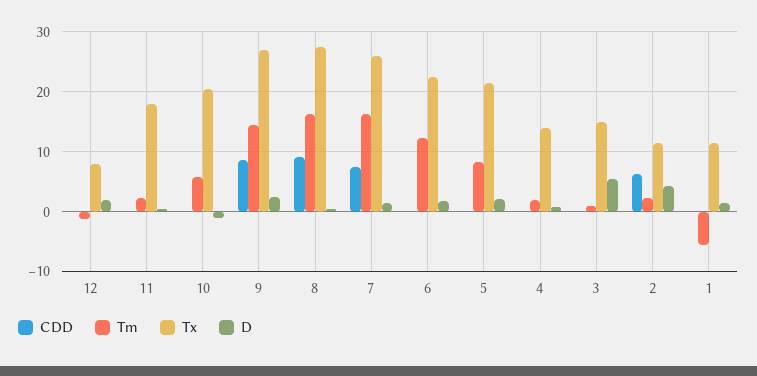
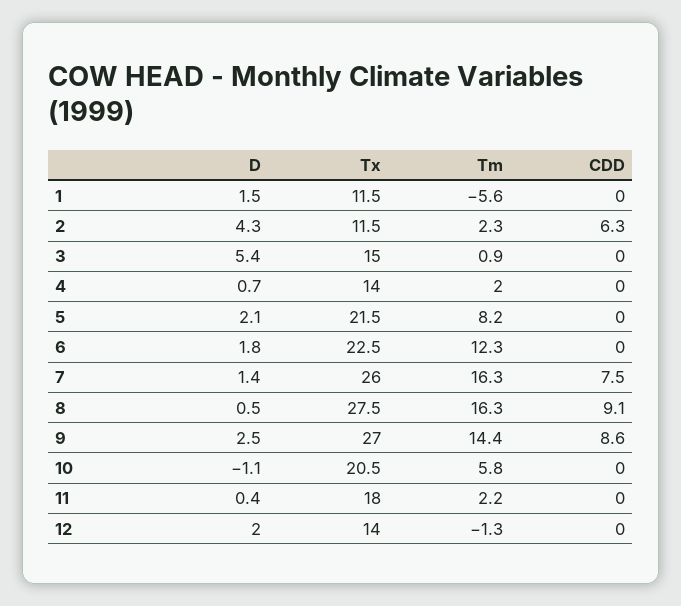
  {
    "CDD": {
      "12": 0,
      "11": 0,
      "10": 0,
      "9": 8.6,
      "8": 9.1,
      "7": 7.5,
      "6": 0,
      "5": 0,
      "4": 0,
      "3": 0,
      "2": 6.3,
      "1": 0
    },
    "Tm": {
      "12": -1.3,
      "11": 2.2,
      "10": 5.8,
      "9": 14.4,
      "8": 16.3,
      "7": 16.3,
      "6": 12.3,
      "5": 8.2,
      "4": 2,
      "3": 0.9,
      "2": 2.3,
      "1": -5.6
    },
    "Tx": {
-     "12": 8,
+     "12": 14,
      "11": 18,
      "10": 20.5,
      "9": 27,
      "8": 27.5,
      "7": 26,
      "6": 22.5,
      "5": 21.5,
      "4": 14,
      "3": 15,
      "2": 11.5,
      "1": 11.5
    },
    "D": {
      "12": 2,
      "11": 0.4,
      "10": -1.1,
      "9": 2.5,
      "8": 0.5,
      "7": 1.4,
      "6": 1.8,
      "5": 2.1,
      "4": 0.7,
      "3": 5.4,
      "2": 4.3,
      "1": 1.5
    }
  }

